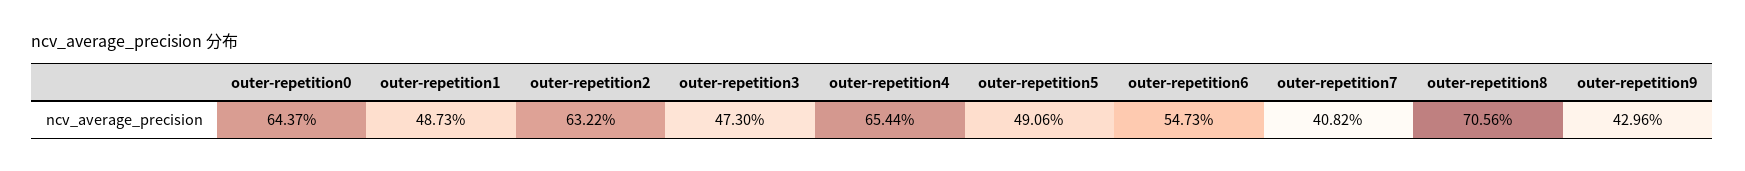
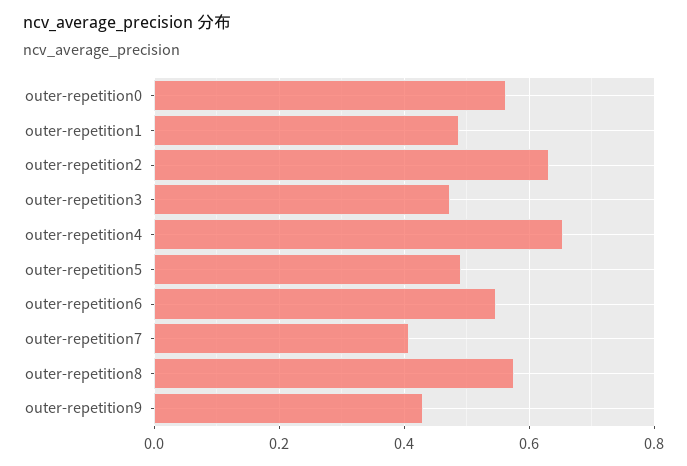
  {
-   "outer-repetition0": 0.6437,
+   "outer-repetition0": 0.56,
    "outer-repetition1": 0.4873,
    "outer-repetition2": 0.6322,
    "outer-repetition3": 0.473,
    "outer-repetition4": 0.6544,
    "outer-repetition5": 0.4906,
    "outer-repetition6": 0.5473,
    "outer-repetition7": 0.4082,
-   "outer-repetition8": 0.7056,
+   "outer-repetition8": 0.58,
    "outer-repetition9": 0.4296
  }

